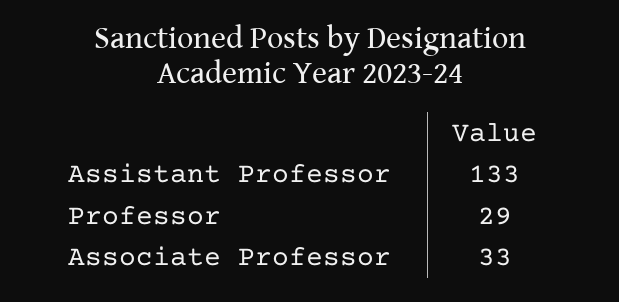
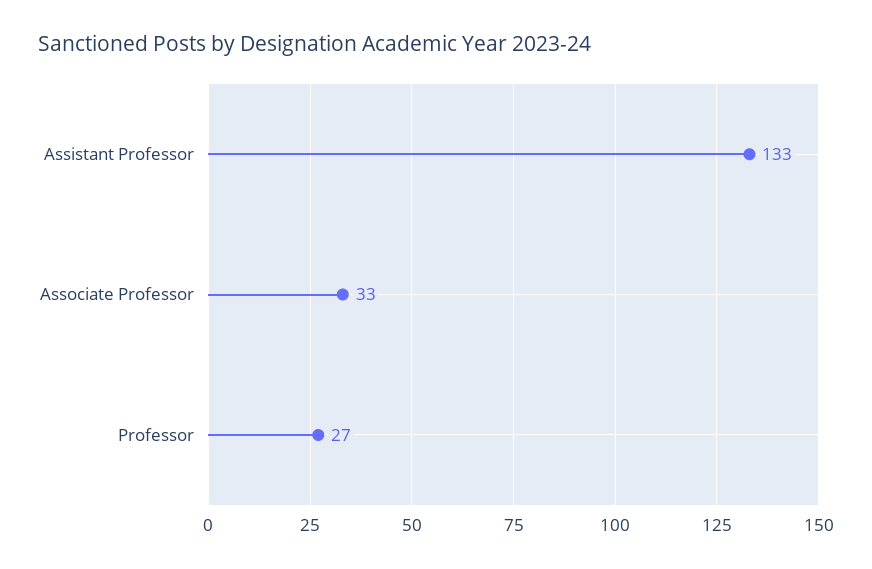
  {
    "Assistant Professor": 133,
-   "Professor": 29,
+   "Professor": 27,
    "Associate Professor": 33
  }

